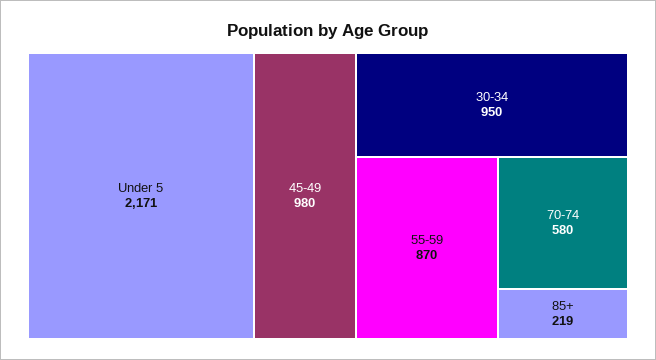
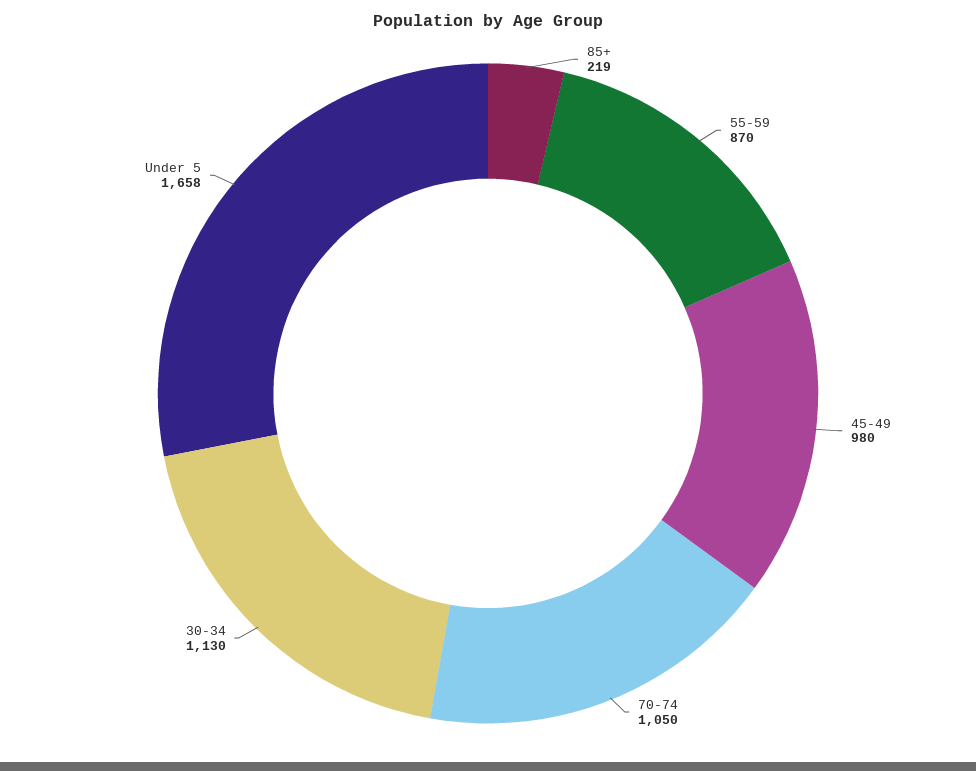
  {
-   "Under 5": 2171,
+   "Under 5": 1658,
    "45-49": 980,
-   "30-34": 950,
+   "30-34": 1130,
    "55-59": 870,
-   "70-74": 580,
+   "70-74": 1050,
    "85+": 219
  }

